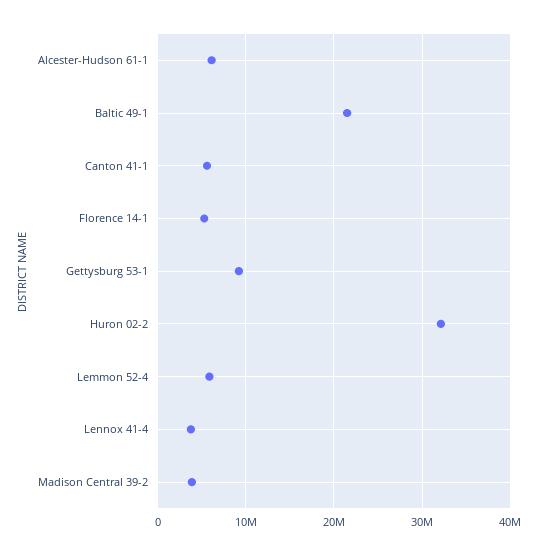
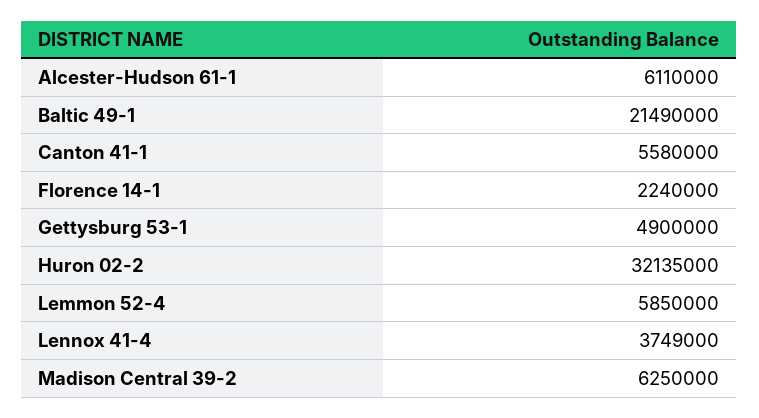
  {
    "Alcester-Hudson 61-1": 6110000,
    "Baltic 49-1": 21490000,
    "Canton 41-1": 5580000,
-   "Florence 14-1": 5000000,
+   "Florence 14-1": 2240000,
-   "Gettysburg 53-1": 9000000,
+   "Gettysburg 53-1": 4900000,
    "Huron 02-2": 32135000,
    "Lemmon 52-4": 5850000,
    "Lennox 41-4": 3749000,
-   "Madison Central 39-2": 4000000
+   "Madison Central 39-2": 6250000
  }

